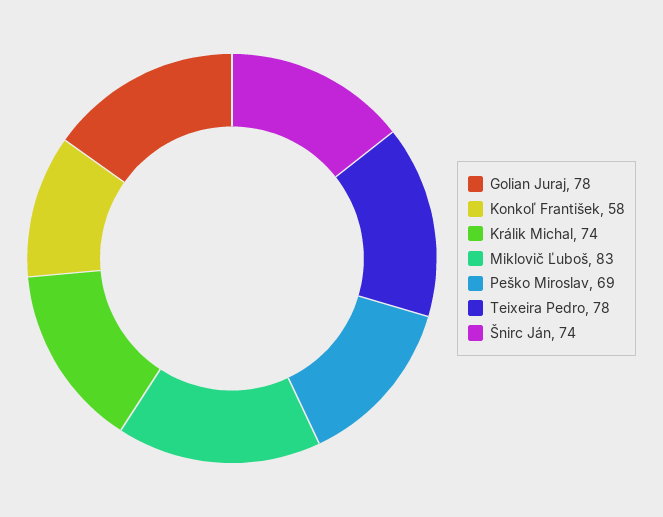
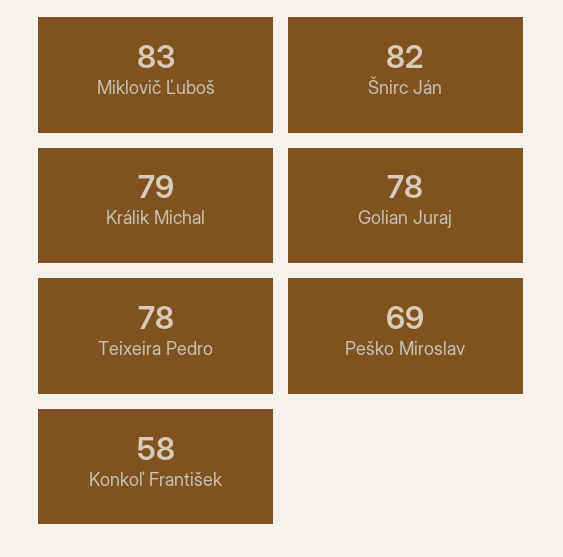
  {
    "Golian Juraj": 78,
    "Konkoľ František": 58,
-   "Králik Michal": 74,
+   "Králik Michal": 79,
    "Miklovič Ľuboš": 83,
    "Peško Miroslav": 69,
    "Teixeira Pedro": 78,
-   "Šnirc Ján": 74
+   "Šnirc Ján": 82
  }

